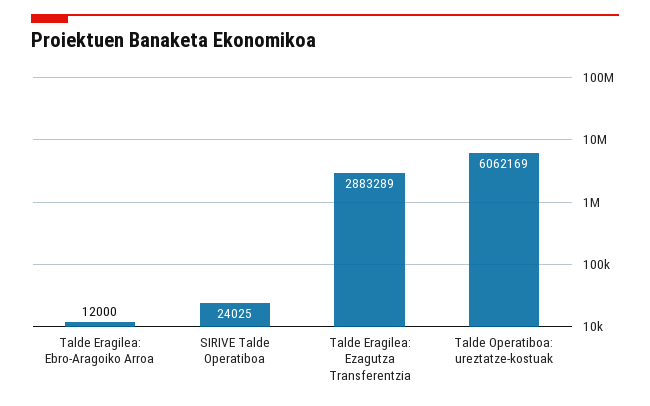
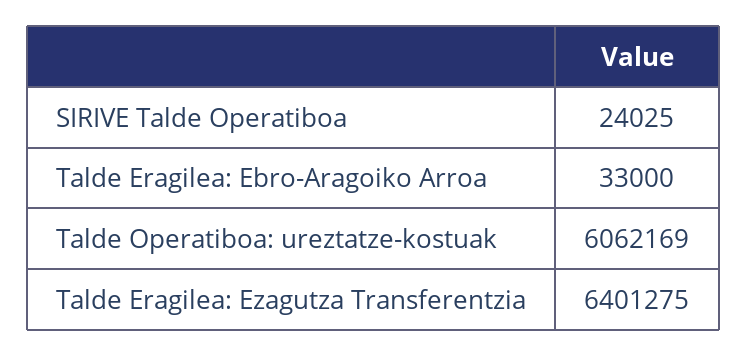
  {
-   "Talde Eragilea: Ebro-Aragoiko Arroa": 12000,
+   "Talde Eragilea: Ebro-Aragoiko Arroa": 33000,
    "SIRIVE Talde Operatiboa": 24025,
-   "Talde Eragilea: Ezagutza Transferentzia": 2883289,
+   "Talde Eragilea: Ezagutza Transferentzia": 6401275,
    "Talde Operatiboa: ureztatze-kostuak": 6062169
  }

